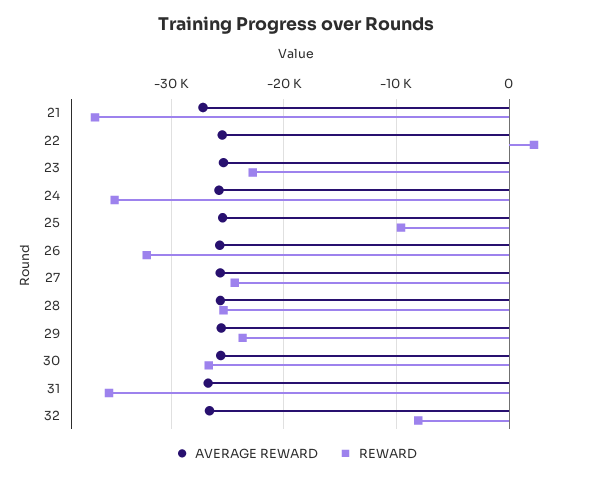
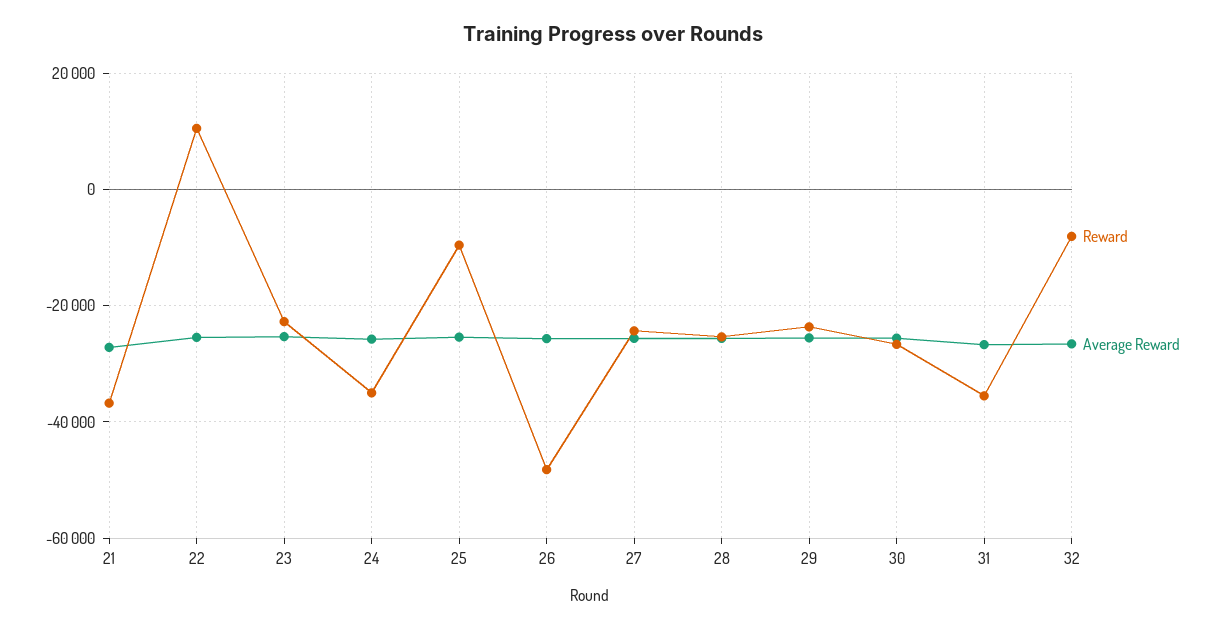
  {
    "AVERAGE REWARD": {
      "21": -27000,
      "22": -25000,
      "23": -25000,
      "24": -26000,
      "25": -25000,
      "26": -26000,
      "27": -26000,
      "28": -26000,
      "29": -26000,
      "30": -26000,
      "31": -27000,
      "32": -27000
    },
    "REWARD": {
      "21": -37000,
-     "22": 2000,
+     "22": 10000,
      "23": -23000,
      "24": -35000,
      "25": -10000,
-     "26": -32000,
+     "26": -48000,
      "27": -24000,
      "28": -25000,
      "29": -24000,
      "30": -27000,
      "31": -36000,
      "32": -8000
    }
  }

